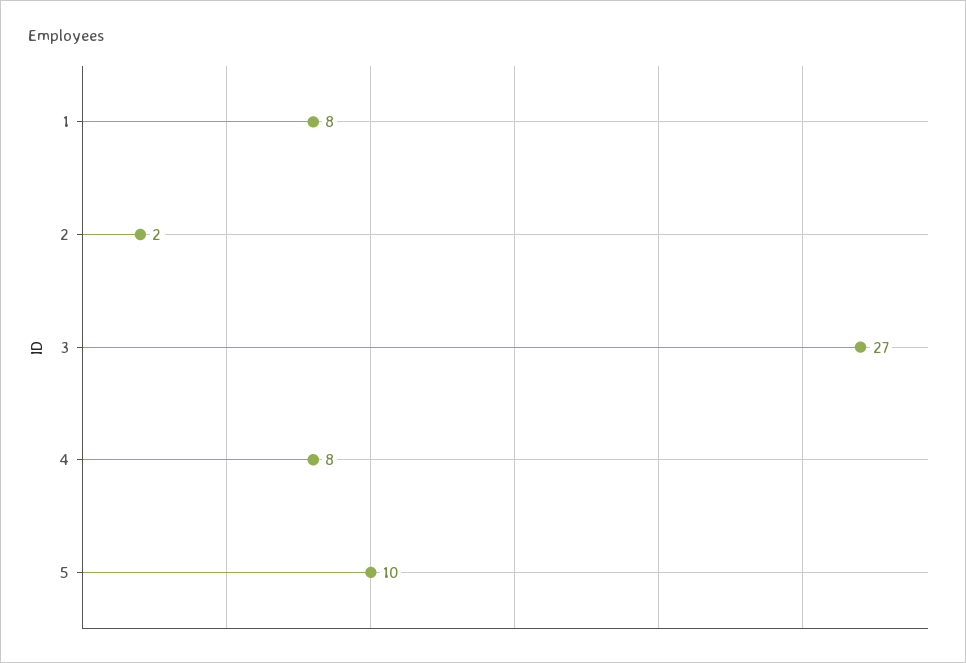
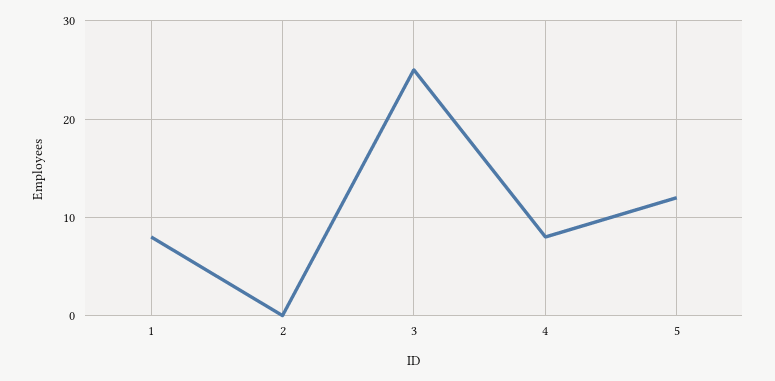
  {
    "1": 8,
-   "2": 2,
+   "2": 0,
-   "3": 27,
+   "3": 25,
    "4": 8,
-   "5": 10
+   "5": 12
  }

